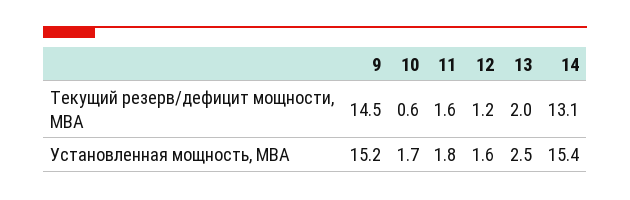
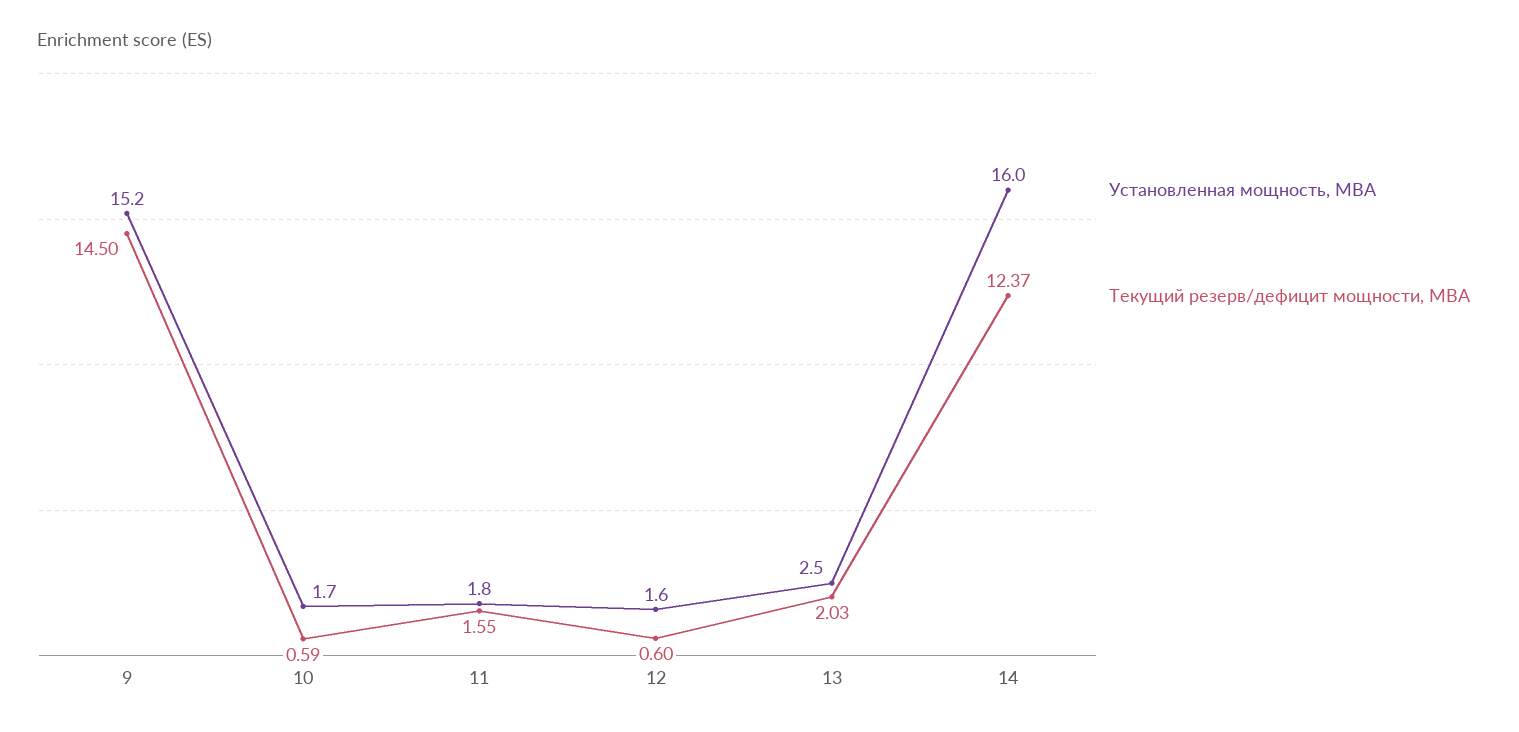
  {
    "Текущий резерв/дефицит мощности, МВА": {
      "9": 14.5,
      "10": 0.59,
      "11": 1.55,
-     "12": 1.2,
+     "12": 0.6,
      "13": 2.03,
-     "14": 13.1
+     "14": 12.37
    },
    "Установленная мощность, МВА": {
      "9": 15.2,
      "10": 1.7,
      "11": 1.8,
      "12": 1.6,
      "13": 2.5,
-     "14": 15.4
+     "14": 16
    }
  }

